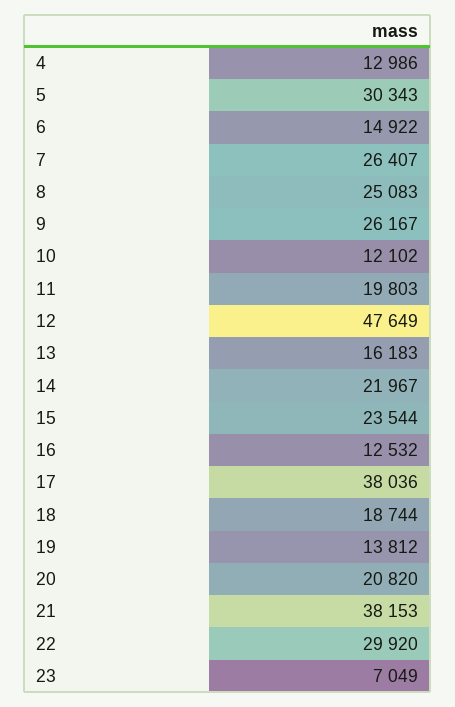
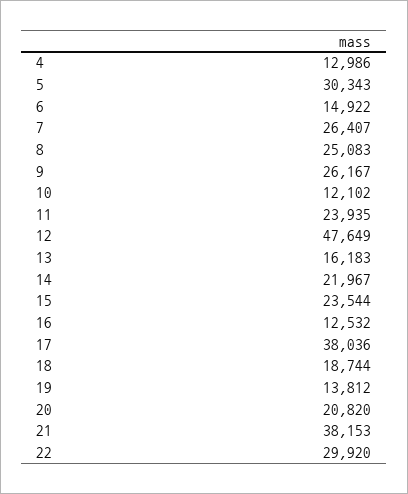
  {
    "4": 12986,
    "5": 30343,
    "6": 14922,
    "7": 26407,
    "8": 25083,
    "9": 26167,
    "10": 12102,
-   "11": 19803,
+   "11": 23935,
    "12": 47649,
    "13": 16183,
    "14": 21967,
    "15": 23544,
    "16": 12532,
    "17": 38036,
    "18": 18744,
    "19": 13812,
    "20": 20820,
    "21": 38153,
-   "22": 29920,
+   "22": 29920
-   "23": 7049
  }

